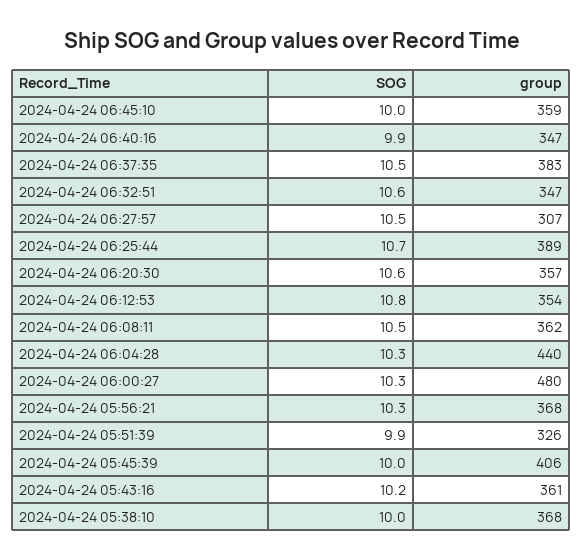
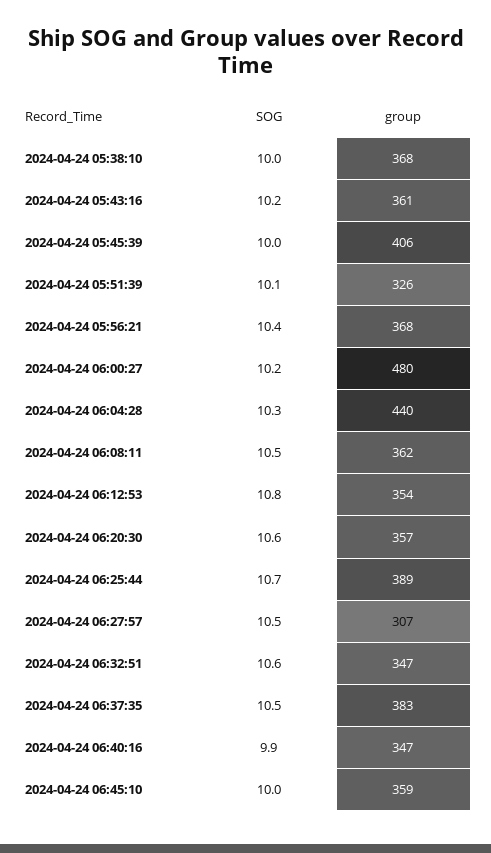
  {
    "SOG": {
      "2024-04-24 06:45:10": 10,
      "2024-04-24 06:40:16": 9.9,
      "2024-04-24 06:37:35": 10.5,
      "2024-04-24 06:32:51": 10.6,
      "2024-04-24 06:27:57": 10.5,
      "2024-04-24 06:25:44": 10.7,
      "2024-04-24 06:20:30": 10.6,
      "2024-04-24 06:12:53": 10.8,
      "2024-04-24 06:08:11": 10.5,
      "2024-04-24 06:04:28": 10.3,
-     "2024-04-24 06:00:27": 10.3,
+     "2024-04-24 06:00:27": 10.2,
-     "2024-04-24 05:56:21": 10.3,
+     "2024-04-24 05:56:21": 10.4,
-     "2024-04-24 05:51:39": 9.9,
+     "2024-04-24 05:51:39": 10.1,
      "2024-04-24 05:45:39": 10,
      "2024-04-24 05:43:16": 10.2,
      "2024-04-24 05:38:10": 10
    },
    "group": {
      "2024-04-24 06:45:10": 359,
      "2024-04-24 06:40:16": 347,
      "2024-04-24 06:37:35": 383,
      "2024-04-24 06:32:51": 347,
      "2024-04-24 06:27:57": 307,
      "2024-04-24 06:25:44": 389,
      "2024-04-24 06:20:30": 357,
      "2024-04-24 06:12:53": 354,
      "2024-04-24 06:08:11": 362,
      "2024-04-24 06:04:28": 440,
      "2024-04-24 06:00:27": 480,
      "2024-04-24 05:56:21": 368,
      "2024-04-24 05:51:39": 326,
      "2024-04-24 05:45:39": 406,
      "2024-04-24 05:43:16": 361,
      "2024-04-24 05:38:10": 368
    }
  }

